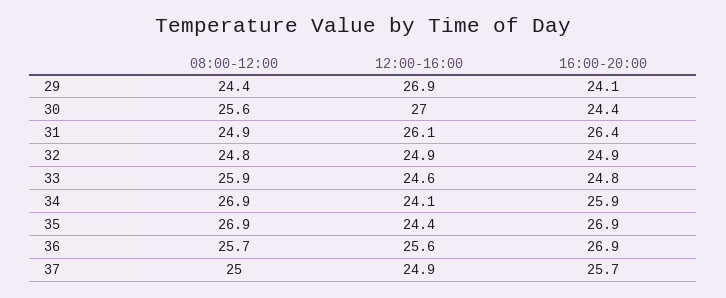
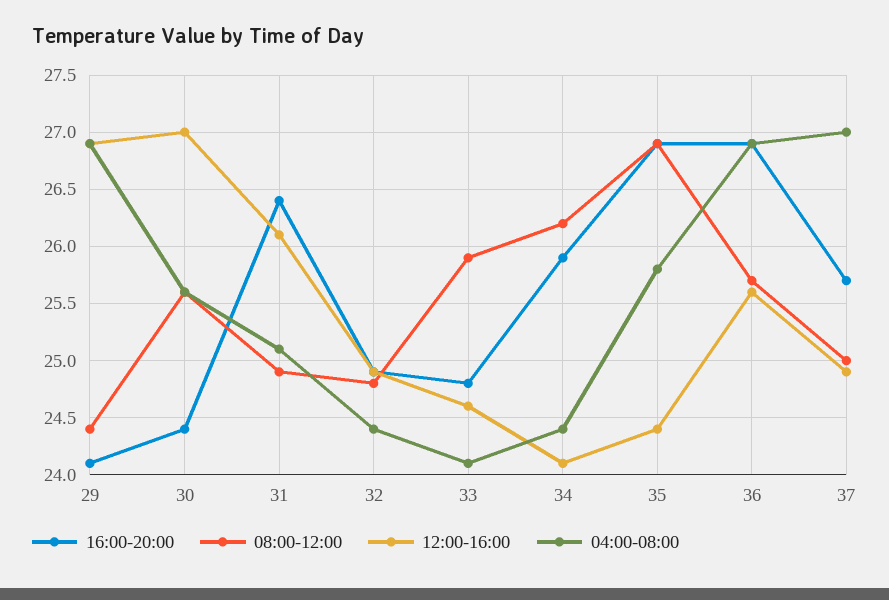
  {
    "08:00-12:00": {
      "29": 24.4,
      "30": 25.6,
      "31": 24.9,
      "32": 24.8,
      "33": 25.9,
-     "34": 26.9,
+     "34": 26.2,
      "35": 26.9,
      "36": 25.7,
      "37": 25
    },
    "12:00-16:00": {
      "29": 26.9,
      "30": 27,
      "31": 26.1,
      "32": 24.9,
      "33": 24.6,
      "34": 24.1,
      "35": 24.4,
      "36": 25.6,
      "37": 24.9
    },
    "16:00-20:00": {
      "29": 24.1,
      "30": 24.4,
      "31": 26.4,
      "32": 24.9,
      "33": 24.8,
      "34": 25.9,
      "35": 26.9,
      "36": 26.9,
      "37": 25.7
-   }
+   },
+   "04:00-08:00": {
+     "29": 26.9,
+     "30": 25.6,
+     "31": 25.1,
+     "32": 24.4,
+     "33": 24.1,
+     "34": 24.4,
+     "35": 25.8,
+     "36": 26.9,
+     "37": 27
+   }
  }

